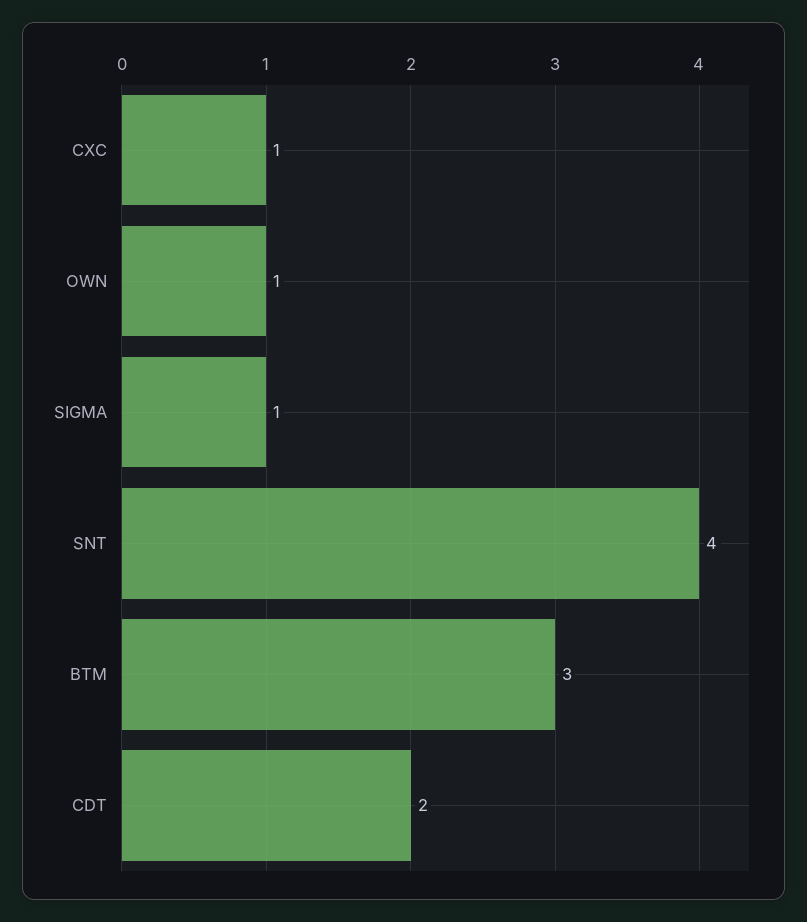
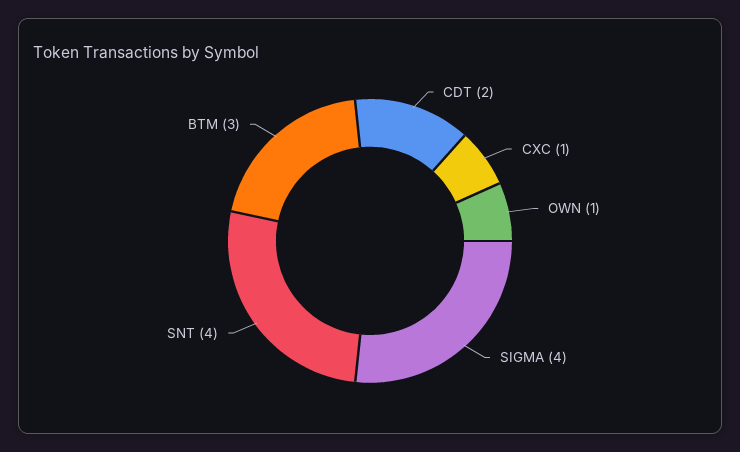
  {
    "CXC": 1,
    "OWN": 1,
-   "SIGMA": 1,
+   "SIGMA": 4,
    "SNT": 4,
    "BTM": 3,
    "CDT": 2
  }

